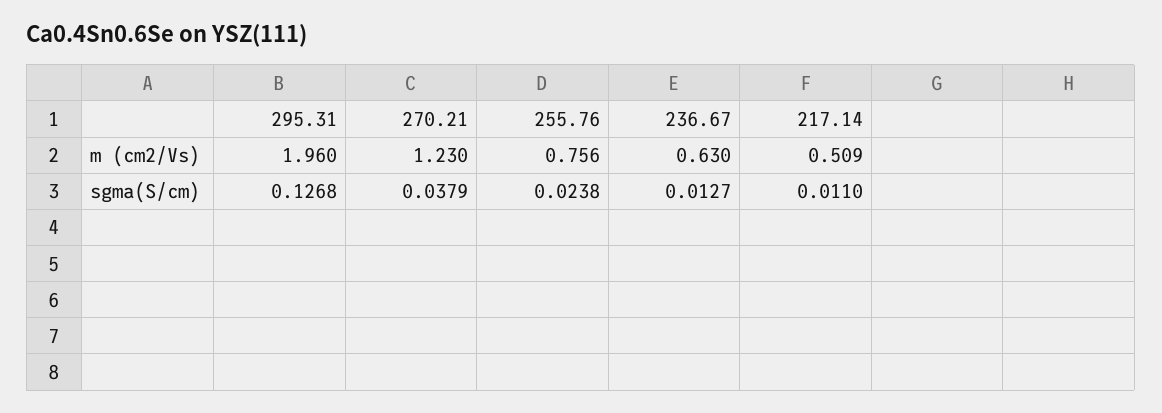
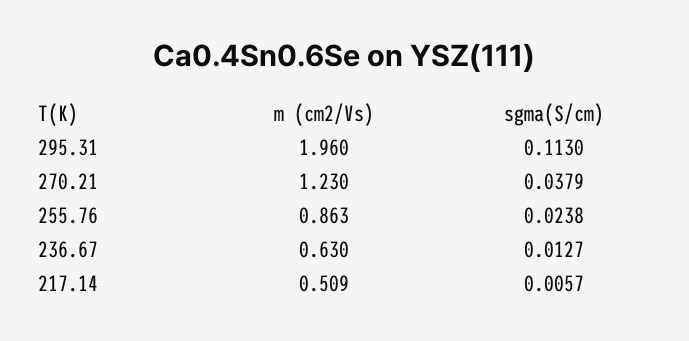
  {
    "295.31": {
      "m (cm2/Vs)": 1.96,
-     "sgma(S/cm)": 0.1268
+     "sgma(S/cm)": 0.113
    },
    "270.21": {
      "m (cm2/Vs)": 1.23,
      "sgma(S/cm)": 0.0379
    },
    "255.76": {
-     "m (cm2/Vs)": 0.756,
+     "m (cm2/Vs)": 0.863,
      "sgma(S/cm)": 0.0238
    },
    "236.67": {
      "m (cm2/Vs)": 0.63,
      "sgma(S/cm)": 0.0127
    },
    "217.14": {
      "m (cm2/Vs)": 0.509,
-     "sgma(S/cm)": 0.011
+     "sgma(S/cm)": 0.0057
    }
  }

